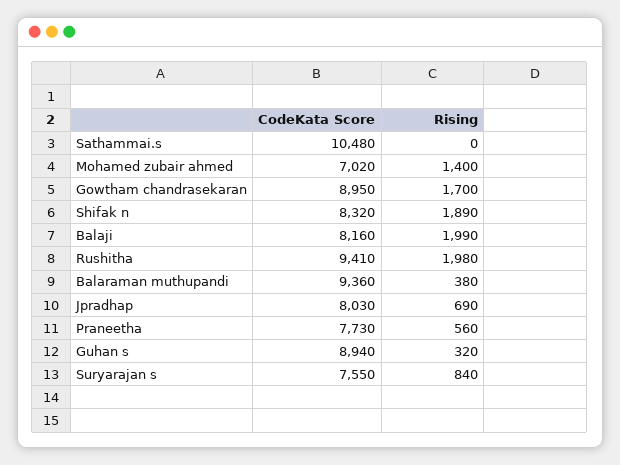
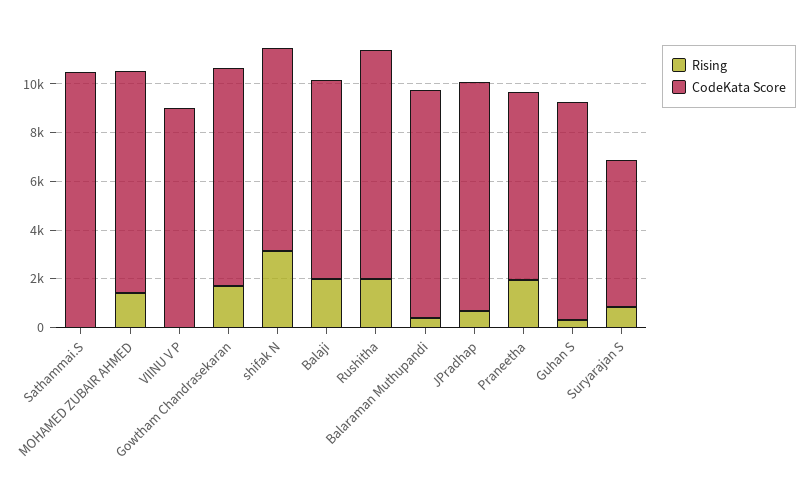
  {
    "CodeKata Score": {
      "Sathammai.s": 10480,
-     "Mohamed zubair ahmed": 7020,
+     "Mohamed zubair ahmed": 9000,
      "Gowtham chandrasekaran": 8950,
      "Shifak n": 8320,
      "Balaji": 8160,
      "Rushitha": 9410,
      "Balaraman muthupandi": 9360,
-     "Jpradhap": 8030,
+     "Jpradhap": 9500,
      "Praneetha": 7730,
      "Guhan s": 8940,
-     "Suryarajan s": 7550
+     "Suryarajan s": 6000,
+     "VIINU V P": 9000
    },
    "Rising": {
      "Sathammai.s": 0,
      "Mohamed zubair ahmed": 1400,
      "Gowtham chandrasekaran": 1700,
-     "Shifak n": 1890,
+     "Shifak n": 3000,
      "Balaji": 1990,
      "Rushitha": 1980,
      "Balaraman muthupandi": 380,
      "Jpradhap": 690,
-     "Praneetha": 560,
+     "Praneetha": 2000,
      "Guhan s": 320,
-     "Suryarajan s": 840
+     "Suryarajan s": 840,
+     "VIINU V P": 0
    }
  }

